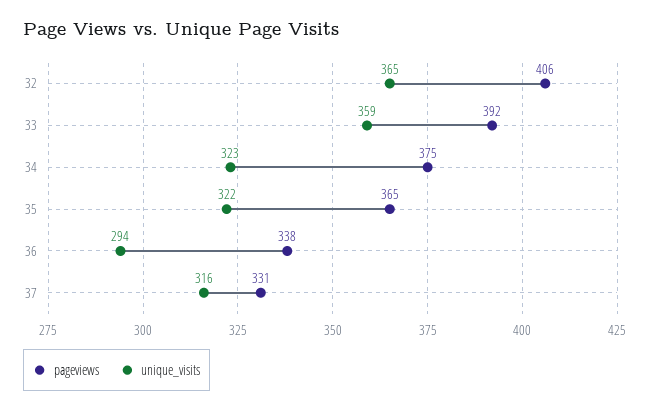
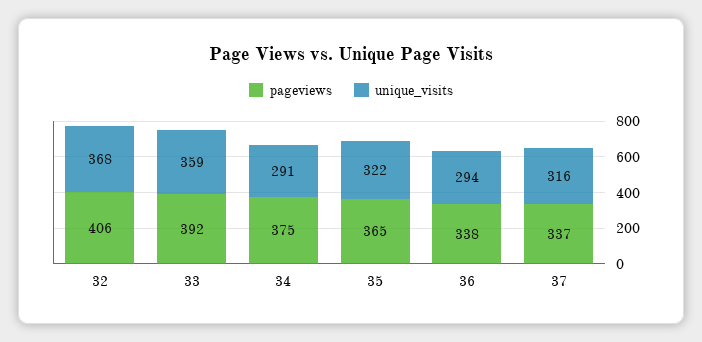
  {
    "pageviews": {
      "32": 406,
      "33": 392,
      "34": 375,
      "35": 365,
      "36": 338,
-     "37": 331
+     "37": 337
    },
    "unique_visits": {
-     "32": 365,
+     "32": 368,
      "33": 359,
-     "34": 323,
+     "34": 291,
      "35": 322,
      "36": 294,
      "37": 316
    }
  }

